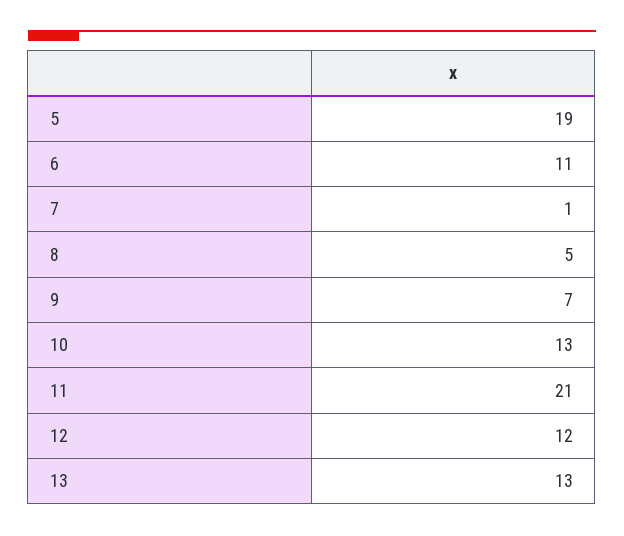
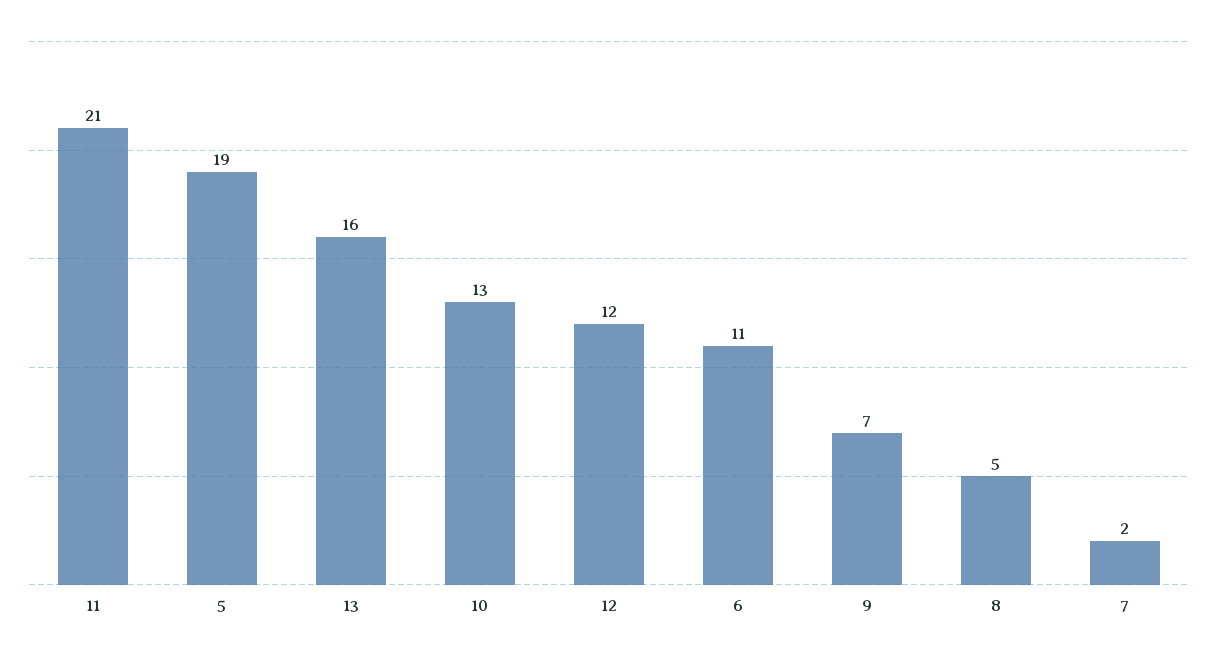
  {
    "5": 19,
    "6": 11,
-   "7": 1,
+   "7": 2,
    "8": 5,
    "9": 7,
    "10": 13,
    "11": 21,
    "12": 12,
-   "13": 13
+   "13": 16
  }

